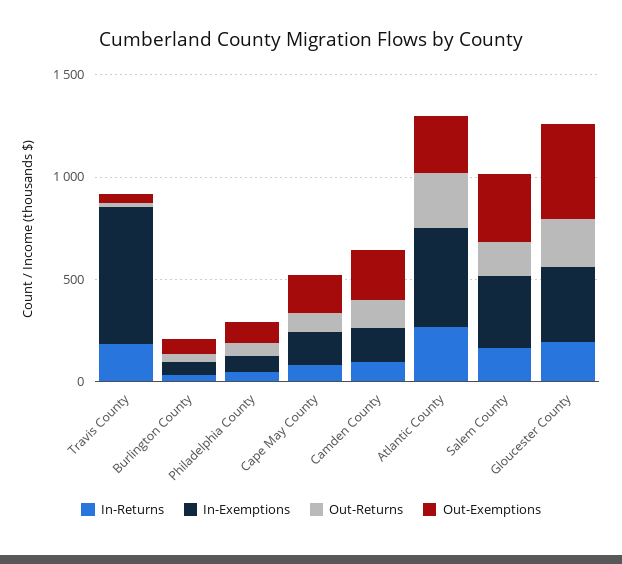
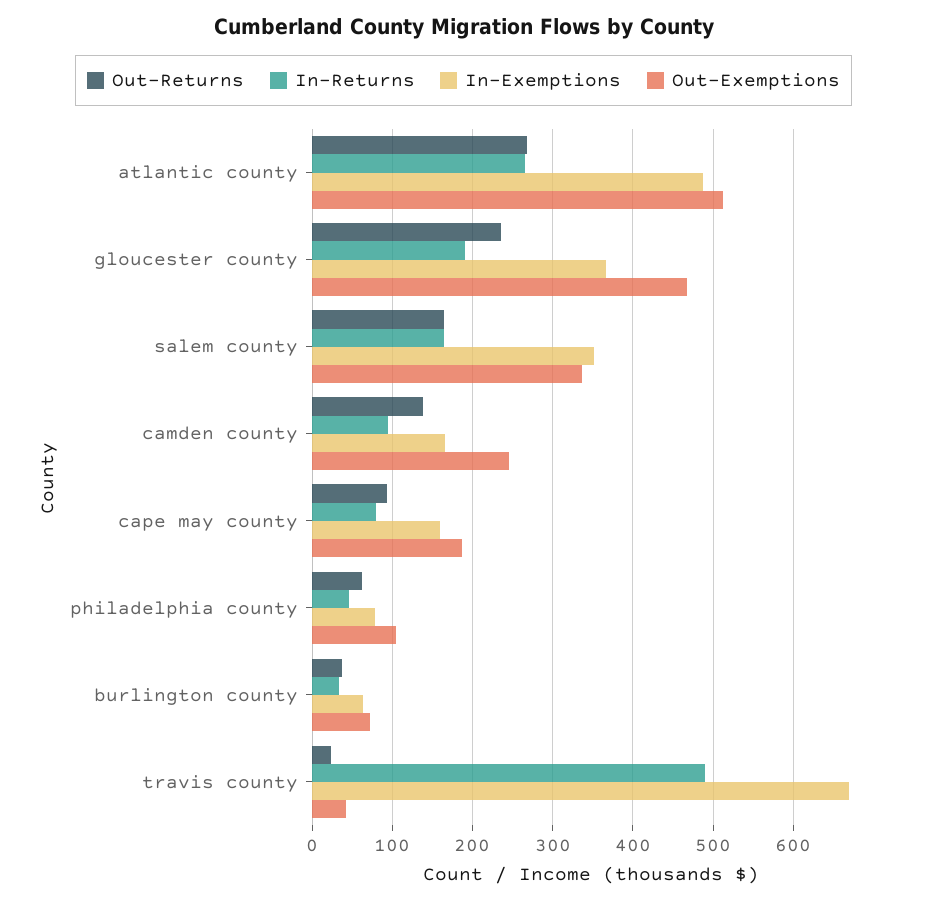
  {
    "In-Returns": {
-     "Travis County": 200,
+     "Travis County": 490,
      "Burlington County": 30,
      "Philadelphia County": 50,
      "Cape May County": 80,
      "Camden County": 100,
      "Atlantic County": 270,
      "Salem County": 170,
      "Gloucester County": 190
    },
    "In-Exemptions": {
      "Travis County": 670,
      "Burlington County": 60,
      "Philadelphia County": 80,
      "Cape May County": 160,
      "Camden County": 170,
      "Atlantic County": 490,
      "Salem County": 350,
      "Gloucester County": 370
    },
    "Out-Returns": {
      "Travis County": 20,
      "Burlington County": 40,
      "Philadelphia County": 60,
      "Cape May County": 90,
      "Camden County": 140,
      "Atlantic County": 270,
      "Salem County": 160,
      "Gloucester County": 240
    },
    "Out-Exemptions": {
      "Travis County": 40,
      "Burlington County": 70,
      "Philadelphia County": 100,
      "Cape May County": 190,
      "Camden County": 250,
-     "Atlantic County": 300,
+     "Atlantic County": 510,
      "Salem County": 340,
      "Gloucester County": 470
    }
  }

